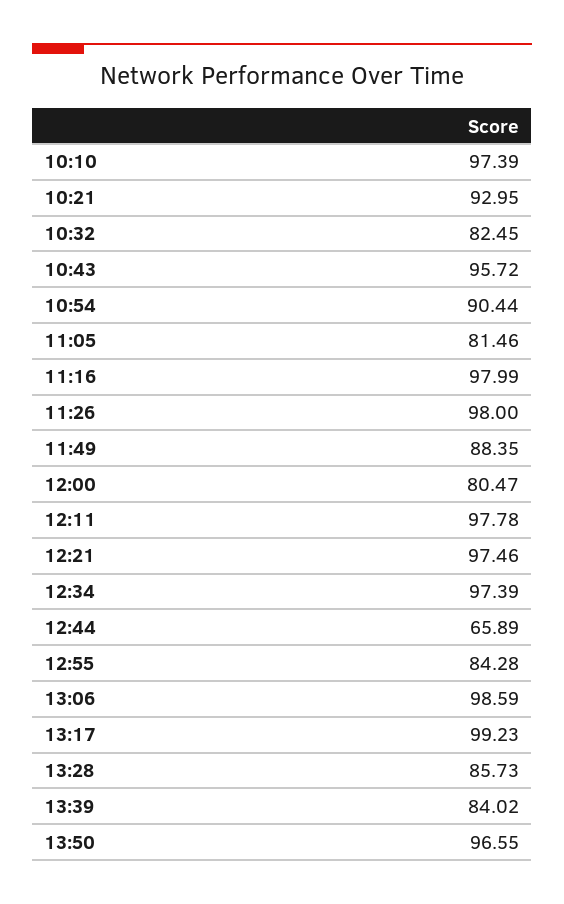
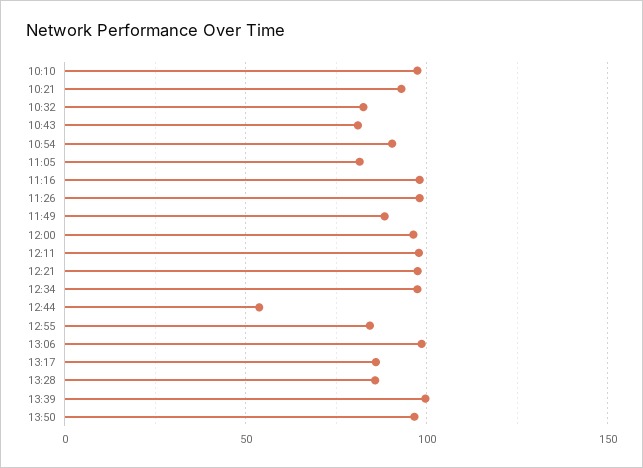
  {
    "10:10": 97.39,
    "10:21": 92.95,
    "10:32": 82.45,
-   "10:43": 95.72,
+   "10:43": 80,
    "10:54": 90.44,
    "11:05": 81.46,
    "11:16": 97.99,
    "11:26": 98,
    "11:49": 88.35,
-   "12:00": 80.47,
+   "12:00": 95,
    "12:11": 97.78,
    "12:21": 97.46,
    "12:34": 97.39,
-   "12:44": 65.89,
+   "12:44": 55,
    "12:55": 84.28,
    "13:06": 98.59,
-   "13:17": 99.23,
+   "13:17": 85,
    "13:28": 85.73,
-   "13:39": 84.02,
+   "13:39": 100,
    "13:50": 96.55
  }

